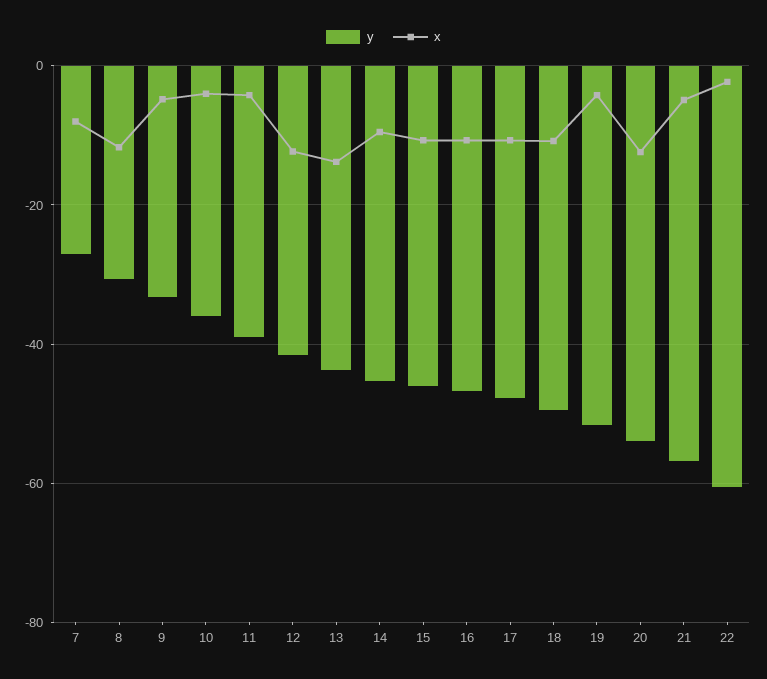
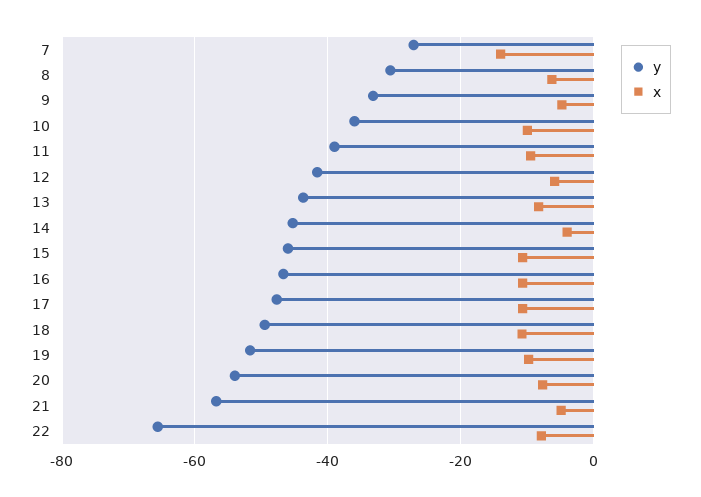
  {
    "y": {
      "7": -28,
      "8": -30,
      "9": -34,
      "10": -36,
      "11": -40,
      "12": -42,
      "13": -44,
      "14": -46,
      "15": -46,
      "16": -46,
      "17": -48,
      "18": -50,
      "19": -52,
      "20": -54,
      "21": -56,
-     "22": -60
+     "22": -66
    },
    "x": {
-     "7": -8,
+     "7": -14,
-     "8": -12,
+     "8": -6,
      "9": -4,
-     "10": -4,
+     "10": -10,
-     "11": -4,
+     "11": -10,
-     "12": -12,
+     "12": -6,
-     "13": -14,
+     "13": -8,
-     "14": -10,
+     "14": -4,
      "15": -10,
      "16": -10,
      "17": -10,
      "18": -10,
-     "19": -4,
+     "19": -10,
-     "20": -12,
+     "20": -8,
      "21": -4,
-     "22": -2
+     "22": -8
    }
  }

